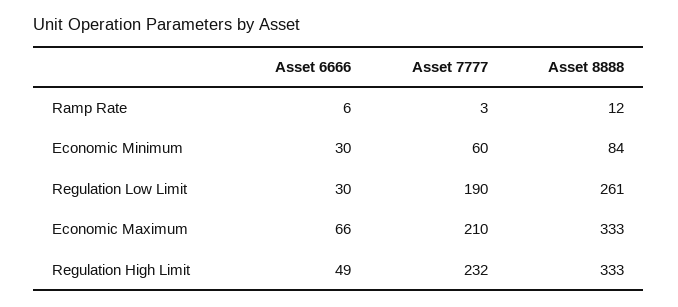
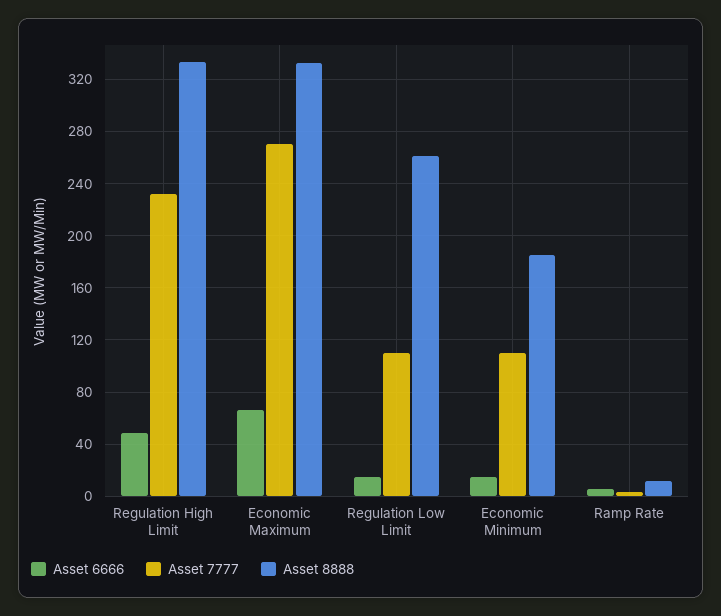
  {
    "Asset 6666": {
      "Ramp Rate": 6,
-     "Economic Minimum": 30,
+     "Economic Minimum": 15,
-     "Regulation Low Limit": 30,
+     "Regulation Low Limit": 15,
      "Economic Maximum": 66,
      "Regulation High Limit": 49
    },
    "Asset 7777": {
      "Ramp Rate": 3,
-     "Economic Minimum": 60,
+     "Economic Minimum": 110,
-     "Regulation Low Limit": 190,
+     "Regulation Low Limit": 110,
-     "Economic Maximum": 210,
+     "Economic Maximum": 270,
      "Regulation High Limit": 232
    },
    "Asset 8888": {
      "Ramp Rate": 12,
-     "Economic Minimum": 84,
+     "Economic Minimum": 185,
      "Regulation Low Limit": 261,
      "Economic Maximum": 333,
      "Regulation High Limit": 333
    }
  }

